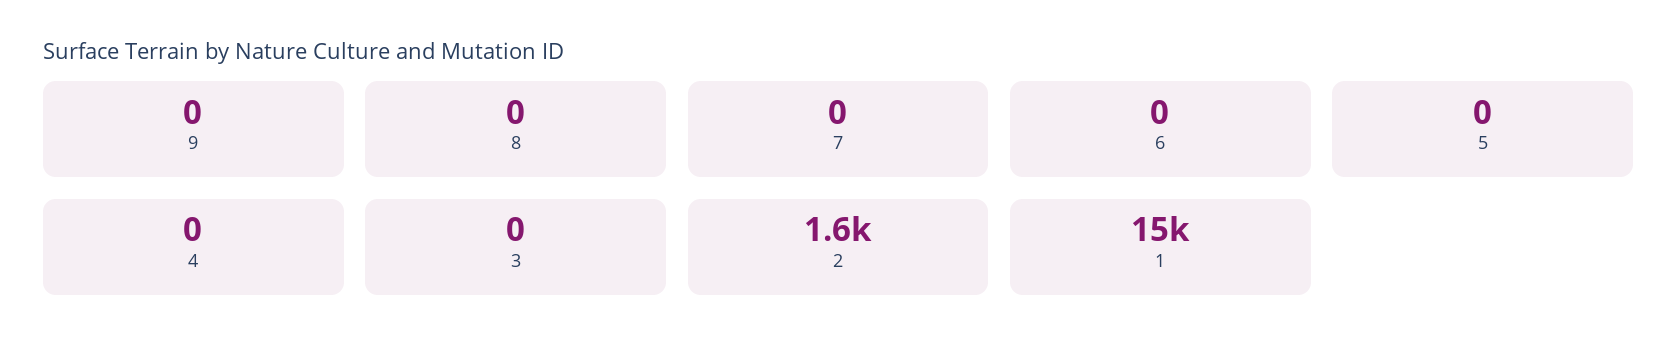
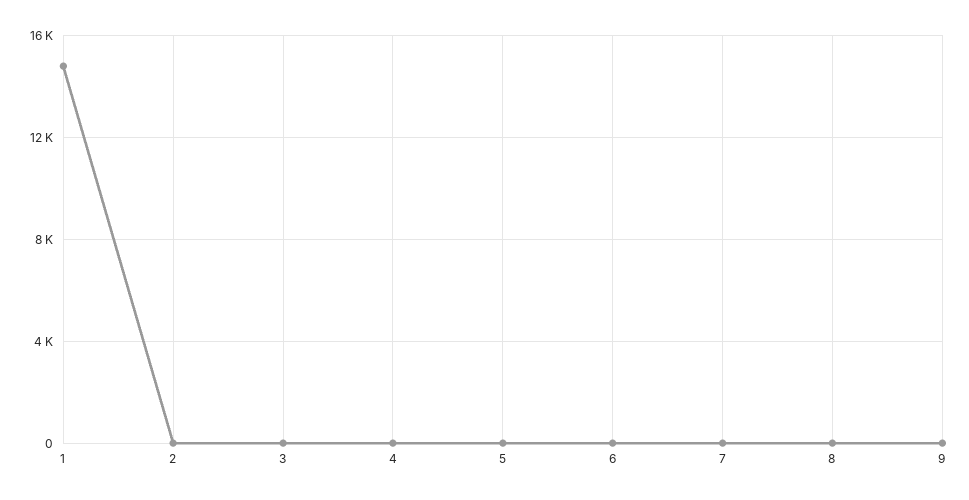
  {
    "9": 0,
    "8": 0,
    "7": 0,
    "6": 0,
    "5": 0,
    "4": 0,
    "3": 0,
-   "2": 1600,
+   "2": 0,
    "1": 15000
  }

